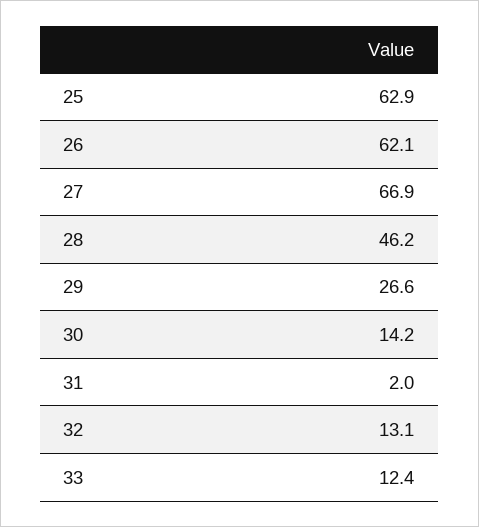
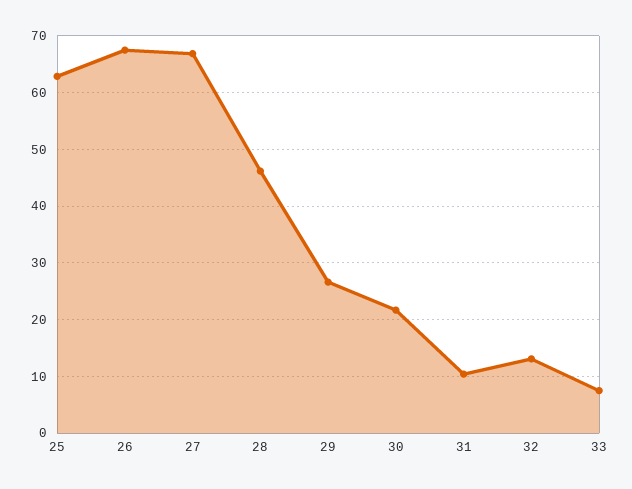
  {
    "25": 62.9,
-   "26": 62.1,
+   "26": 68,
    "27": 66.9,
    "28": 46.2,
    "29": 26.6,
-   "30": 14.2,
+   "30": 22,
-   "31": 2,
+   "31": 10,
    "32": 13.1,
-   "33": 12.4
+   "33": 8
  }

